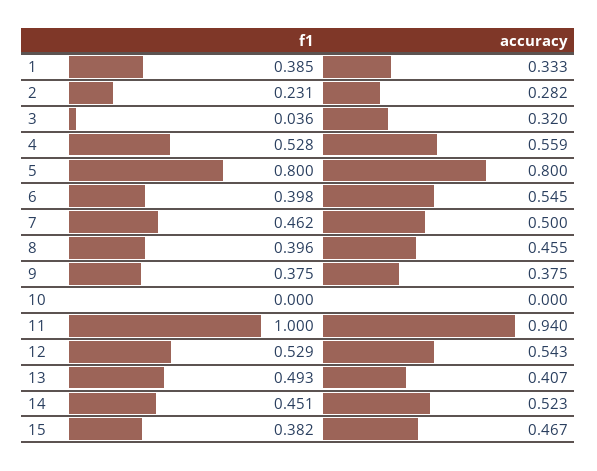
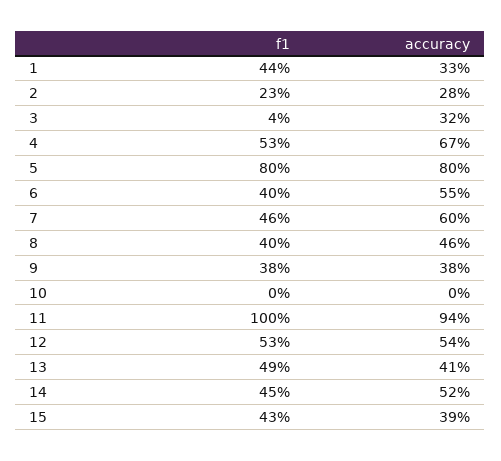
  {
    "f1": {
-     "1": 0.385,
+     "1": 0.44,
      "2": 0.231,
      "3": 0.036,
      "4": 0.528,
      "5": 0.8,
      "6": 0.398,
      "7": 0.462,
      "8": 0.396,
      "9": 0.375,
      "10": 0,
      "11": 1,
      "12": 0.529,
      "13": 0.493,
      "14": 0.451,
-     "15": 0.382
+     "15": 0.43
    },
    "accuracy": {
      "1": 0.333,
      "2": 0.282,
      "3": 0.32,
-     "4": 0.559,
+     "4": 0.67,
      "5": 0.8,
      "6": 0.545,
-     "7": 0.5,
+     "7": 0.6,
      "8": 0.455,
      "9": 0.375,
      "10": 0,
      "11": 0.94,
      "12": 0.543,
      "13": 0.407,
      "14": 0.523,
-     "15": 0.467
+     "15": 0.39
    }
  }

